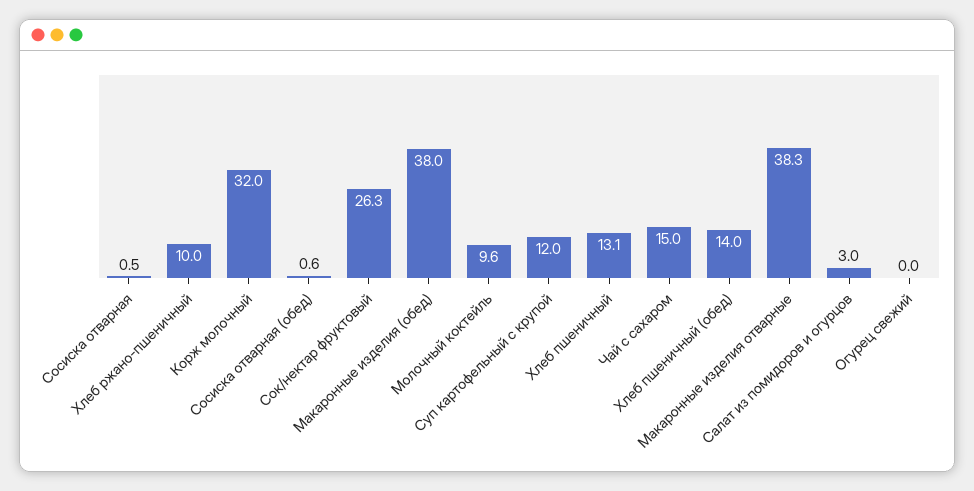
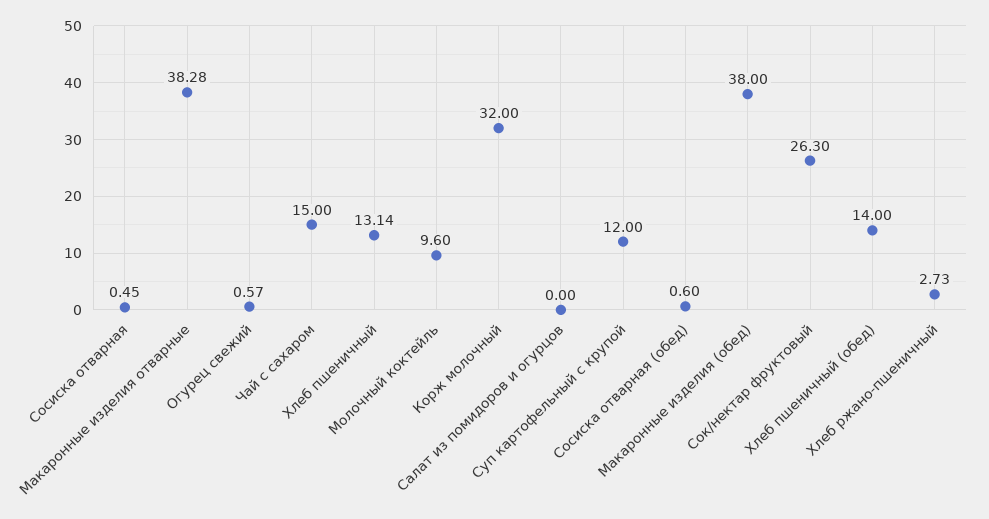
  {
    "Сосиска отварная": 0.45,
-   "Хлеб ржано-пшеничный": 10,
+   "Хлеб ржано-пшеничный": 2.73,
    "Корж молочный": 32,
    "Сосиска отварная (обед)": 0.6,
    "Сок/нектар фруктовый": 26.3,
    "Макаронные изделия (обед)": 38,
    "Молочный коктейль": 9.6,
    "Суп картофельный с крупой": 12,
    "Хлеб пшеничный": 13.14,
    "Чай с сахаром": 15,
    "Хлеб пшеничный (обед)": 14,
    "Макаронные изделия отварные": 38.28,
-   "Салат из помидоров и огурцов": 3,
+   "Салат из помидоров и огурцов": 0,
-   "Огурец свежий": 0
+   "Огурец свежий": 0.57
  }

